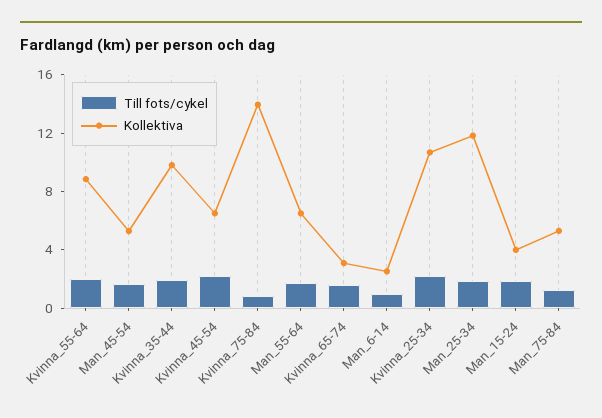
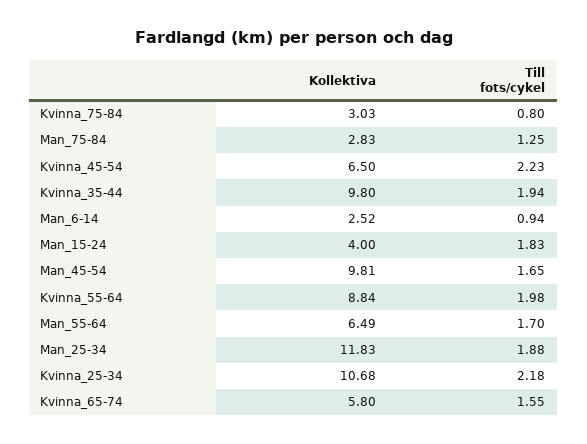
  {
    "Till fots/cykel": {
      "Kvinna_55-64": 1.98,
      "Man_45-54": 1.65,
      "Kvinna_35-44": 1.94,
      "Kvinna_45-54": 2.23,
      "Kvinna_75-84": 0.8,
      "Man_55-64": 1.7,
      "Kvinna_65-74": 1.55,
      "Man_6-14": 0.94,
      "Kvinna_25-34": 2.18,
      "Man_25-34": 1.88,
      "Man_15-24": 1.83,
      "Man_75-84": 1.25
    },
    "Kollektiva": {
      "Kvinna_55-64": 8.84,
-     "Man_45-54": 5,
+     "Man_45-54": 9.81,
      "Kvinna_35-44": 9.8,
      "Kvinna_45-54": 6.5,
-     "Kvinna_75-84": 14,
+     "Kvinna_75-84": 3.03,
      "Man_55-64": 6.49,
-     "Kvinna_65-74": 3,
+     "Kvinna_65-74": 5.8,
      "Man_6-14": 2.52,
      "Kvinna_25-34": 10.68,
      "Man_25-34": 11.83,
      "Man_15-24": 4,
-     "Man_75-84": 5
+     "Man_75-84": 2.83
    }
  }

